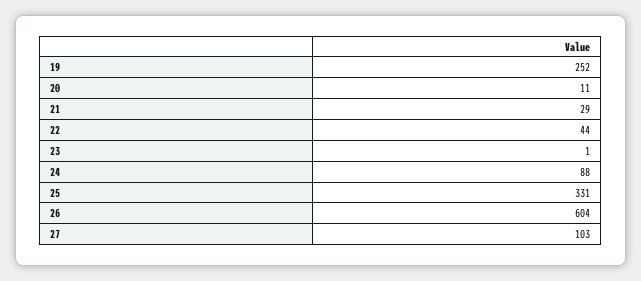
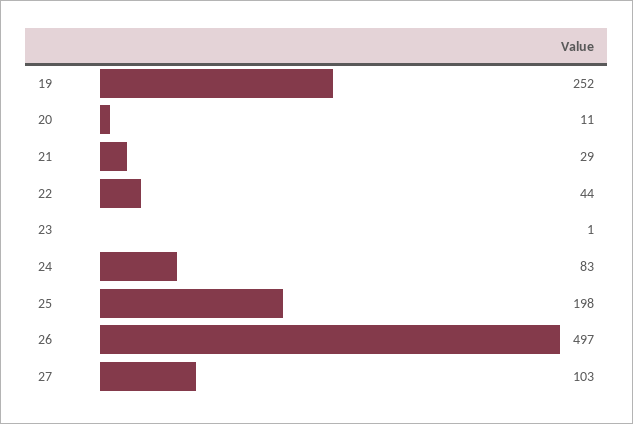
  {
    "19": 252,
    "20": 11,
    "21": 29,
    "22": 44,
    "23": 1,
-   "24": 88,
+   "24": 83,
-   "25": 331,
+   "25": 198,
-   "26": 604,
+   "26": 497,
    "27": 103
  }

